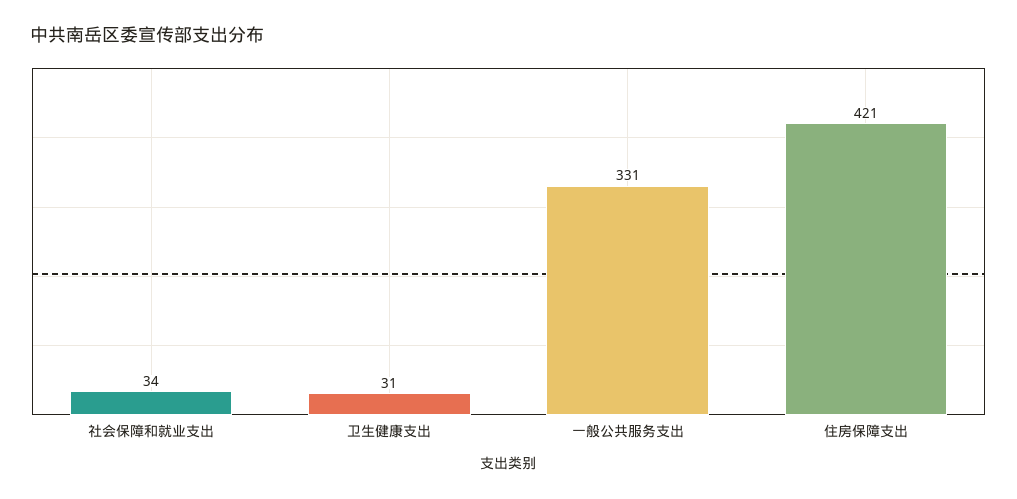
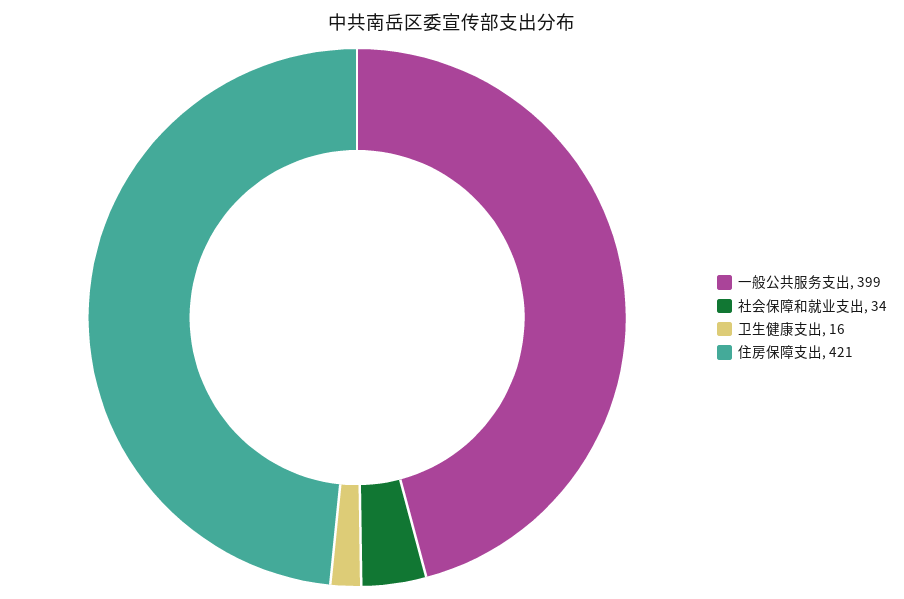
  {
    "社会保障和就业支出": 34,
-   "卫生健康支出": 31,
+   "卫生健康支出": 16,
-   "一般公共服务支出": 331,
+   "一般公共服务支出": 399,
    "住房保障支出": 421
  }

